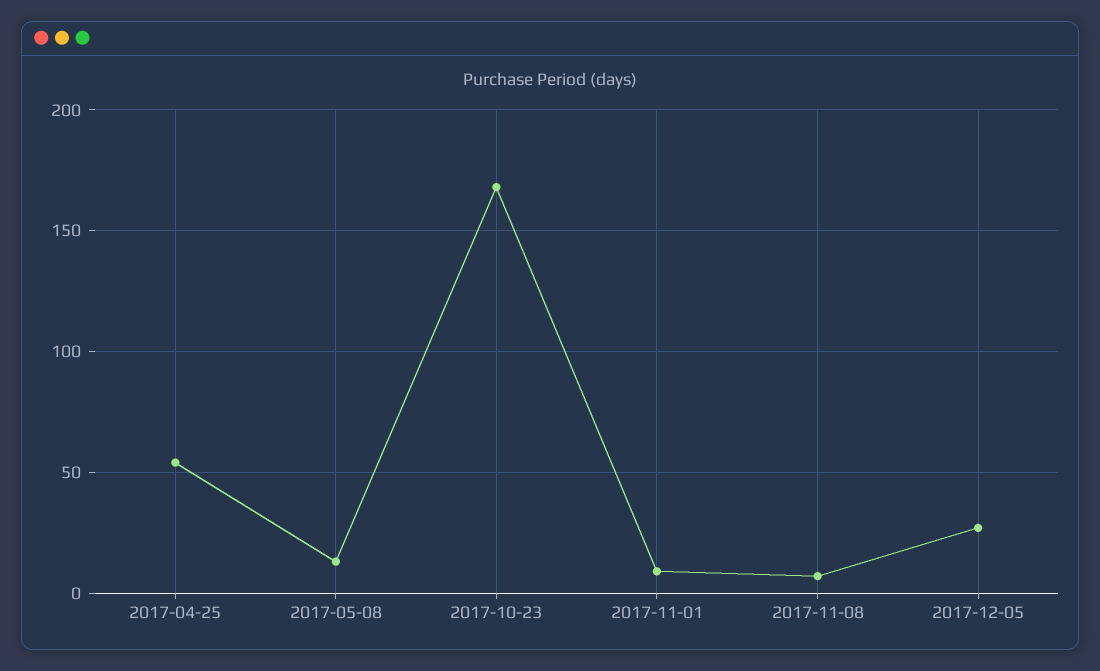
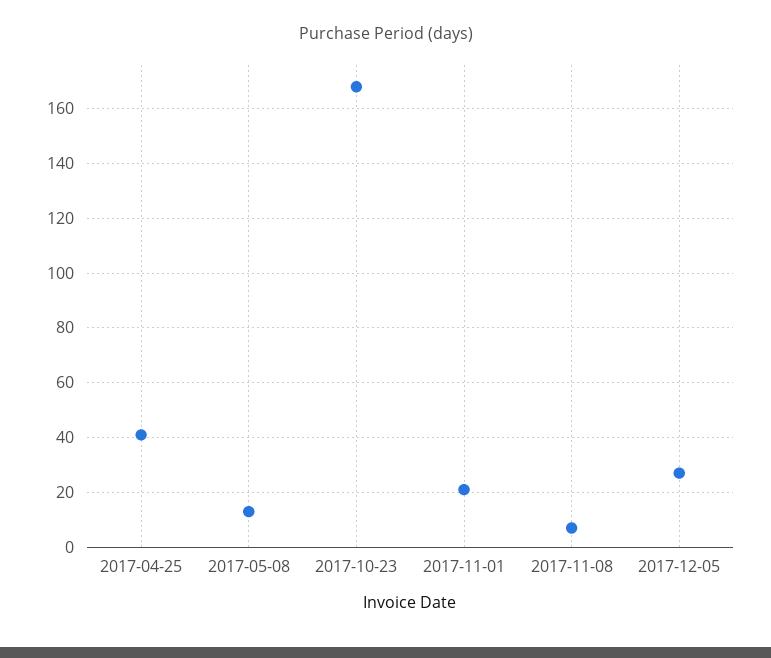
  {
-   "2017-04-25": 55,
+   "2017-04-25": 40,
    "2017-05-08": 15,
    "2017-10-23": 170,
-   "2017-11-01": 10,
+   "2017-11-01": 20,
    "2017-11-08": 5,
    "2017-12-05": 25
  }

